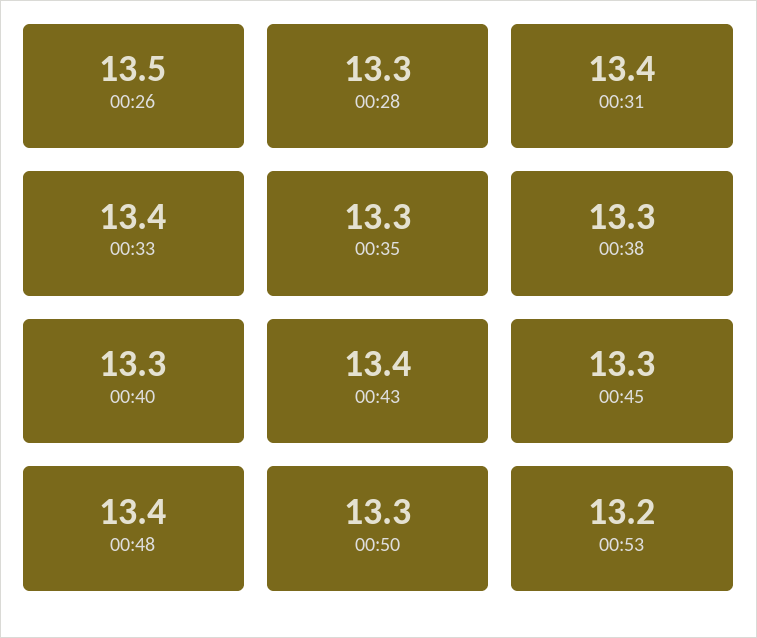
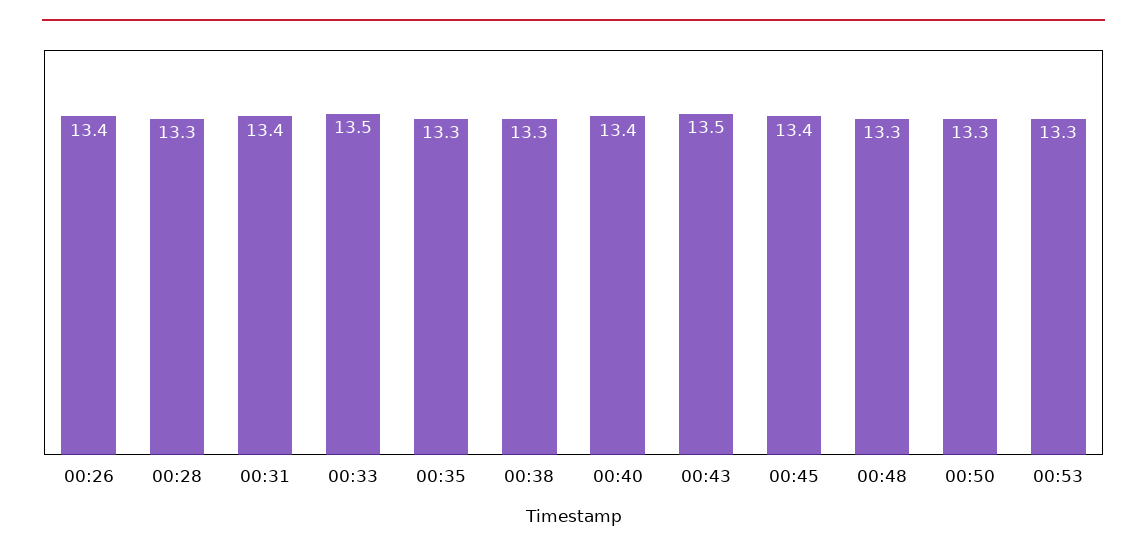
  {
-   "00:26": 13.5,
+   "00:26": 13.4,
    "00:28": 13.3,
    "00:31": 13.4,
-   "00:33": 13.4,
+   "00:33": 13.5,
    "00:35": 13.3,
    "00:38": 13.3,
-   "00:40": 13.3,
+   "00:40": 13.4,
-   "00:43": 13.4,
+   "00:43": 13.5,
-   "00:45": 13.3,
+   "00:45": 13.4,
-   "00:48": 13.4,
+   "00:48": 13.3,
    "00:50": 13.3,
-   "00:53": 13.2
+   "00:53": 13.3
  }

